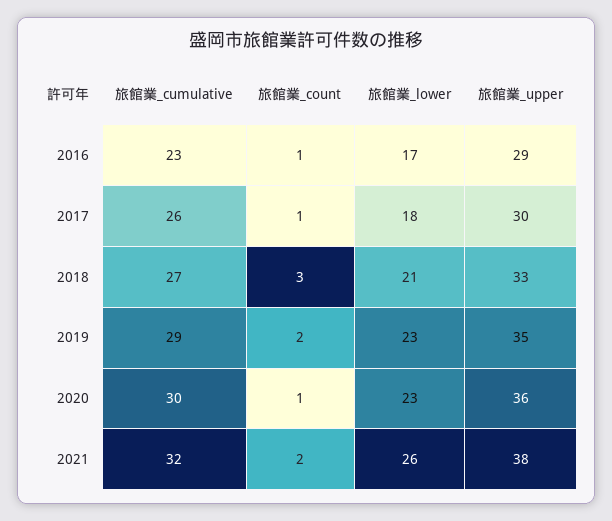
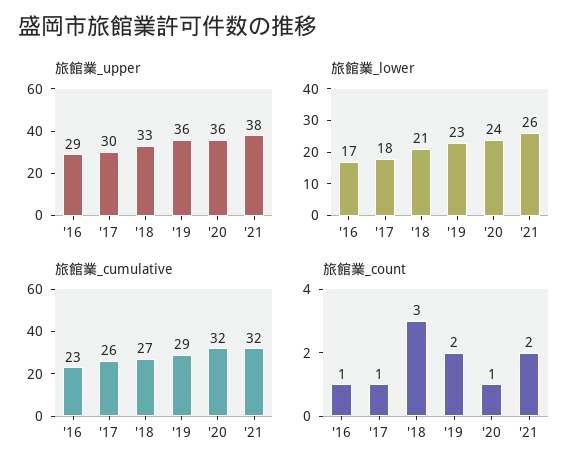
  {
    "旅館業_cumulative": {
      "2016": 23,
      "2017": 26,
      "2018": 27,
      "2019": 29,
-     "2020": 30,
+     "2020": 32,
      "2021": 32
    },
    "旅館業_count": {
      "2016": 1,
      "2017": 1,
      "2018": 3,
      "2019": 2,
      "2020": 1,
      "2021": 2
    },
    "旅館業_lower": {
      "2016": 17,
      "2017": 18,
      "2018": 21,
      "2019": 23,
-     "2020": 23,
+     "2020": 24,
      "2021": 26
    },
    "旅館業_upper": {
      "2016": 29,
      "2017": 30,
      "2018": 33,
-     "2019": 35,
+     "2019": 36,
      "2020": 36,
      "2021": 38
    }
  }

